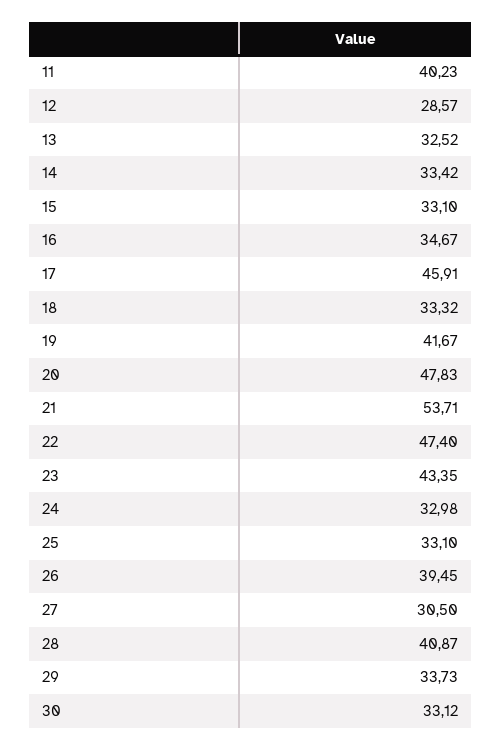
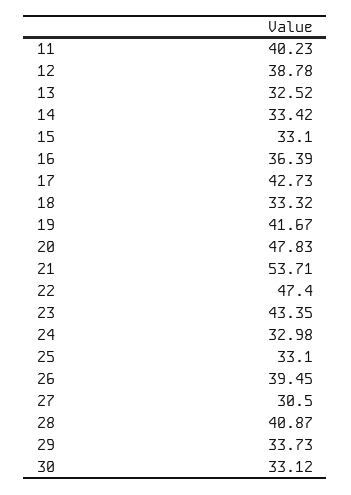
  {
    "11": 40.23,
-   "12": 28.57,
+   "12": 38.78,
    "13": 32.52,
    "14": 33.42,
    "15": 33.1,
-   "16": 34.67,
+   "16": 36.39,
-   "17": 45.91,
+   "17": 42.73,
    "18": 33.32,
    "19": 41.67,
    "20": 47.83,
    "21": 53.71,
    "22": 47.4,
    "23": 43.35,
    "24": 32.98,
    "25": 33.1,
    "26": 39.45,
    "27": 30.5,
    "28": 40.87,
    "29": 33.73,
    "30": 33.12
  }

